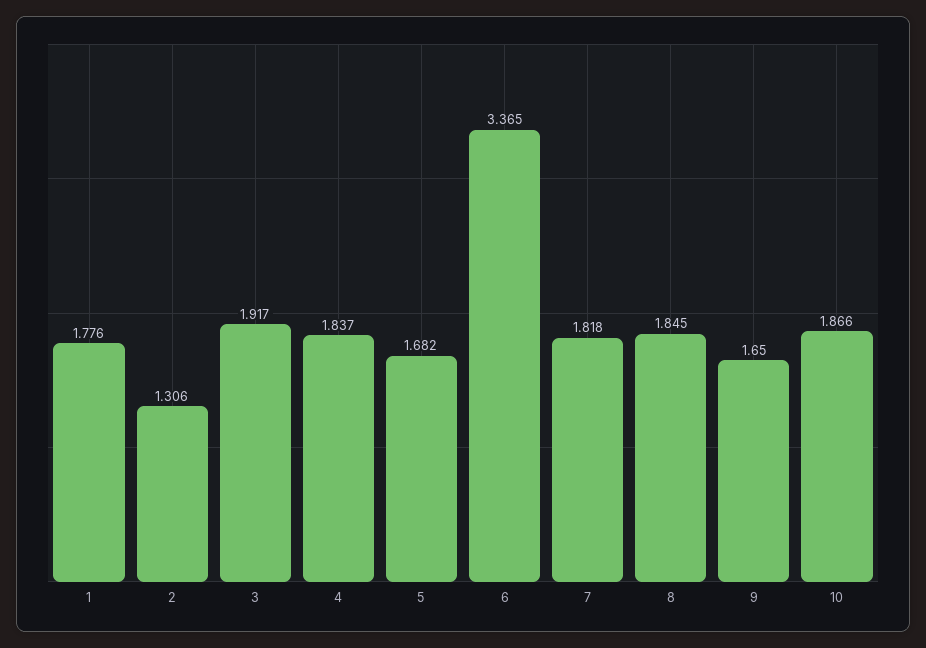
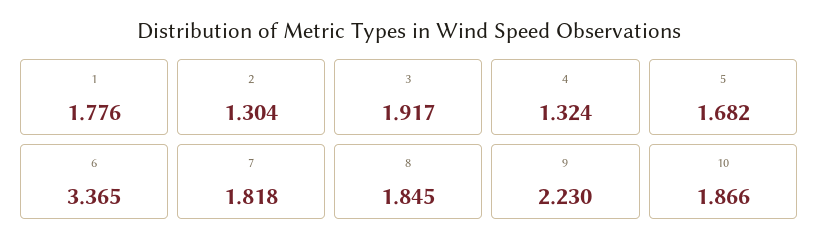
  {
    "1": 1.776,
-   "2": 1.306,
+   "2": 1.304,
    "3": 1.917,
-   "4": 1.837,
+   "4": 1.324,
    "5": 1.682,
    "6": 3.365,
    "7": 1.818,
    "8": 1.845,
-   "9": 1.65,
+   "9": 2.23,
    "10": 1.866
  }

